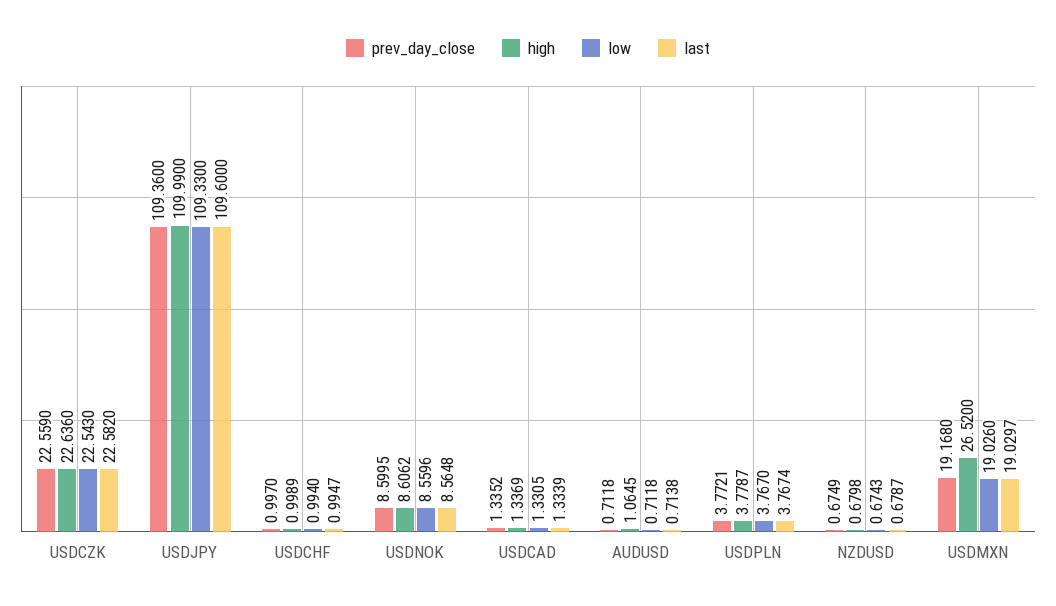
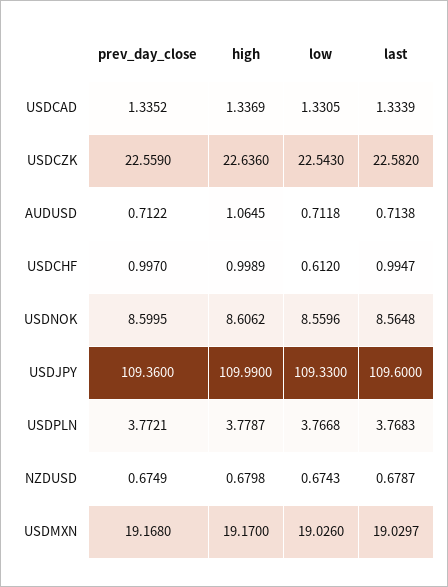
  {
    "prev_day_close": {
      "USDCZK": 22.559,
      "USDJPY": 109.36,
      "USDCHF": 0.997,
      "USDNOK": 8.5995,
      "USDCAD": 1.3352,
-     "AUDUSD": 0.7118,
+     "AUDUSD": 0.7122,
      "USDPLN": 3.7721,
      "NZDUSD": 0.6749,
      "USDMXN": 19.168
    },
    "high": {
      "USDCZK": 22.636,
      "USDJPY": 109.99,
      "USDCHF": 0.9989,
      "USDNOK": 8.6062,
      "USDCAD": 1.3369,
      "AUDUSD": 1.0645,
      "USDPLN": 3.7787,
      "NZDUSD": 0.6798,
-     "USDMXN": 26.52
+     "USDMXN": 19.17
    },
    "low": {
      "USDCZK": 22.543,
      "USDJPY": 109.33,
-     "USDCHF": 0.994,
+     "USDCHF": 0.612,
      "USDNOK": 8.5596,
      "USDCAD": 1.3305,
      "AUDUSD": 0.7118,
-     "USDPLN": 3.767,
+     "USDPLN": 3.7668,
      "NZDUSD": 0.6743,
      "USDMXN": 19.026
    },
    "last": {
      "USDCZK": 22.582,
      "USDJPY": 109.6,
      "USDCHF": 0.9947,
      "USDNOK": 8.5648,
      "USDCAD": 1.3339,
      "AUDUSD": 0.7138,
-     "USDPLN": 3.7674,
+     "USDPLN": 3.7683,
      "NZDUSD": 0.6787,
      "USDMXN": 19.0297
    }
  }

